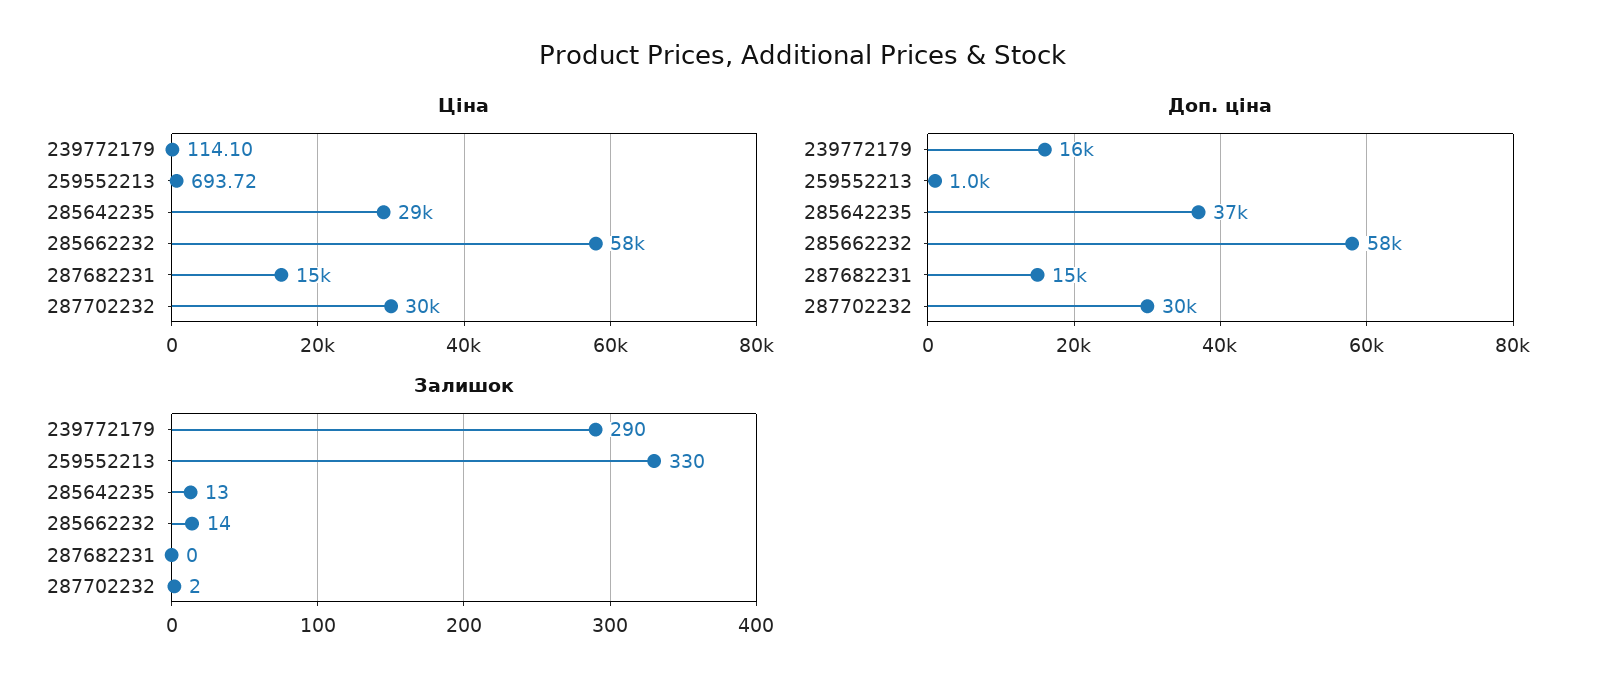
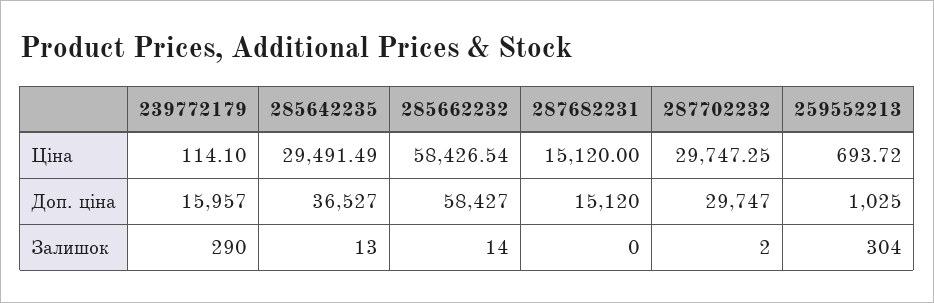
  {
    "Ціна": {
      "239772179": 114.1,
      "259552213": 693.72,
      "285642235": 29491.49,
      "285662232": 58426.54,
      "287682231": 15120,
      "287702232": 29747.25
    },
    "Доп. ціна": {
      "239772179": 15957,
      "259552213": 1025,
      "285642235": 36527,
      "285662232": 58427,
      "287682231": 15120,
      "287702232": 29747
    },
    "Залишок": {
      "239772179": 290,
-     "259552213": 330,
+     "259552213": 304,
      "285642235": 13,
      "285662232": 14,
      "287682231": 0,
      "287702232": 2
    }
  }

